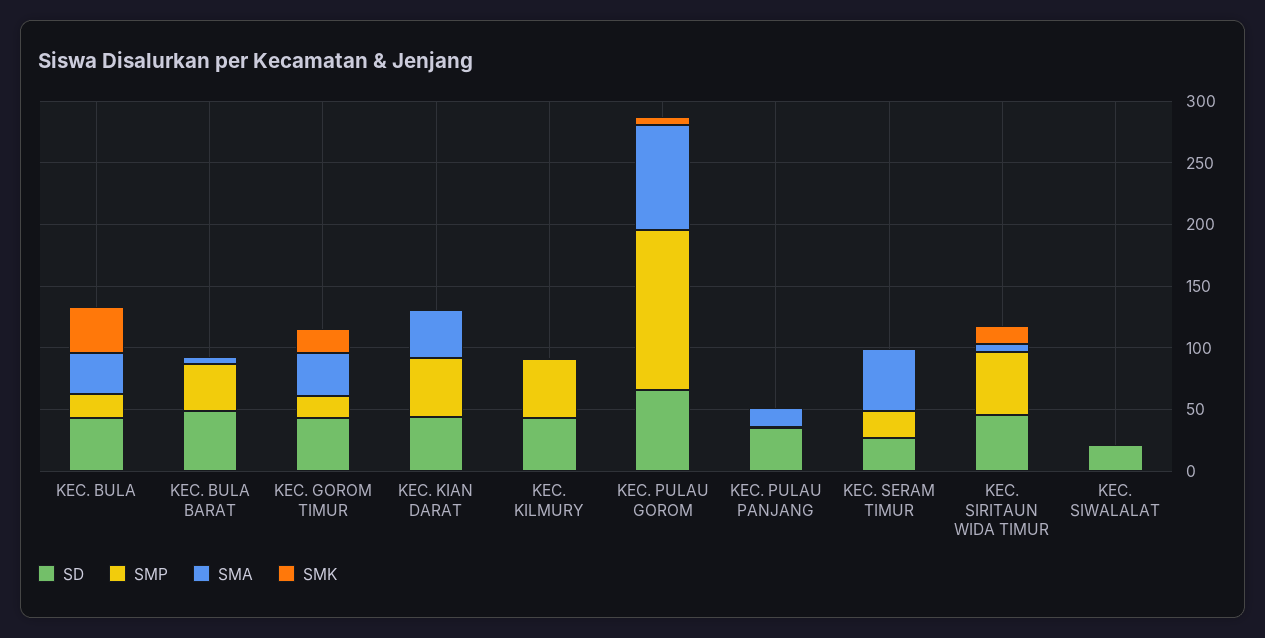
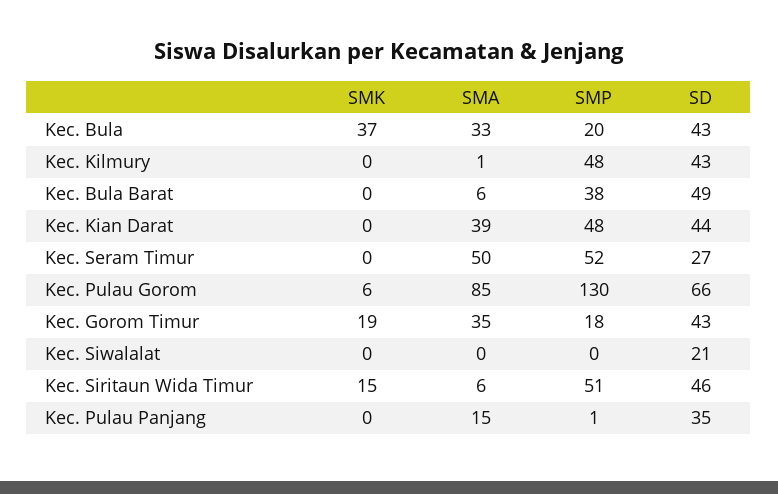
  {
    "SD": {
      "KEC. BULA": 43,
      "KEC. BULA BARAT": 49,
      "KEC. GOROM TIMUR": 43,
      "KEC. KIAN DARAT": 44,
      "KEC. KILMURY": 43,
      "KEC. PULAU GOROM": 66,
      "KEC. PULAU PANJANG": 35,
      "KEC. SERAM TIMUR": 27,
      "KEC. SIRITAUN WIDA TIMUR": 46,
      "KEC. SIWALALAT": 21
    },
    "SMP": {
      "KEC. BULA": 20,
      "KEC. BULA BARAT": 38,
      "KEC. GOROM TIMUR": 18,
      "KEC. KIAN DARAT": 48,
      "KEC. KILMURY": 48,
      "KEC. PULAU GOROM": 130,
      "KEC. PULAU PANJANG": 1,
-     "KEC. SERAM TIMUR": 20,
+     "KEC. SERAM TIMUR": 52,
      "KEC. SIRITAUN WIDA TIMUR": 51,
      "KEC. SIWALALAT": 0
    },
    "SMA": {
      "KEC. BULA": 33,
      "KEC. BULA BARAT": 6,
      "KEC. GOROM TIMUR": 35,
      "KEC. KIAN DARAT": 39,
      "KEC. KILMURY": 1,
      "KEC. PULAU GOROM": 85,
      "KEC. PULAU PANJANG": 15,
      "KEC. SERAM TIMUR": 50,
      "KEC. SIRITAUN WIDA TIMUR": 6,
      "KEC. SIWALALAT": 0
    },
    "SMK": {
      "KEC. BULA": 37,
      "KEC. BULA BARAT": 0,
      "KEC. GOROM TIMUR": 19,
      "KEC. KIAN DARAT": 0,
      "KEC. KILMURY": 0,
      "KEC. PULAU GOROM": 6,
      "KEC. PULAU PANJANG": 0,
      "KEC. SERAM TIMUR": 0,
      "KEC. SIRITAUN WIDA TIMUR": 15,
      "KEC. SIWALALAT": 0
    }
  }

